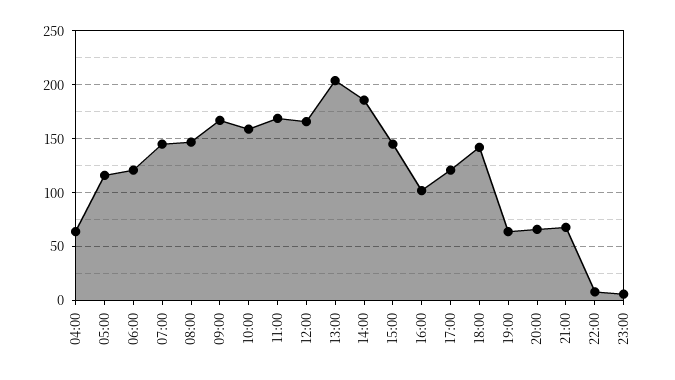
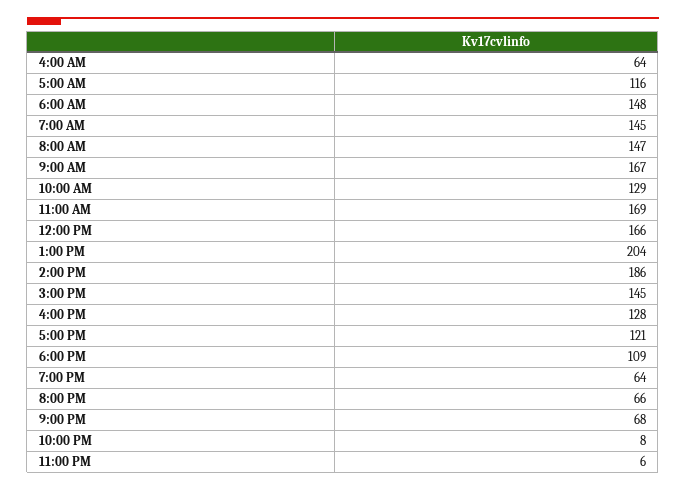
  {
    "04:00": 64,
    "05:00": 116,
-   "06:00": 120,
+   "06:00": 148,
    "07:00": 145,
    "08:00": 147,
    "09:00": 167,
-   "10:00": 160,
+   "10:00": 129,
    "11:00": 169,
    "12:00": 166,
    "13:00": 204,
    "14:00": 186,
    "15:00": 145,
-   "16:00": 100,
+   "16:00": 128,
    "17:00": 121,
-   "18:00": 140,
+   "18:00": 109,
    "19:00": 64,
    "20:00": 66,
    "21:00": 68,
    "22:00": 8,
    "23:00": 6
  }

